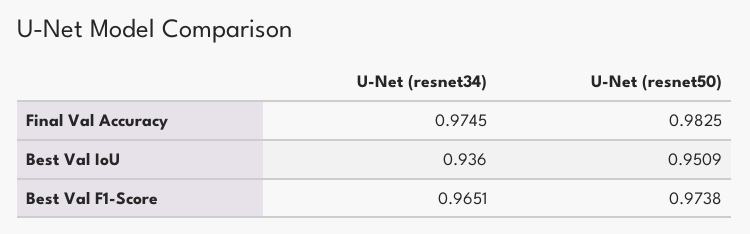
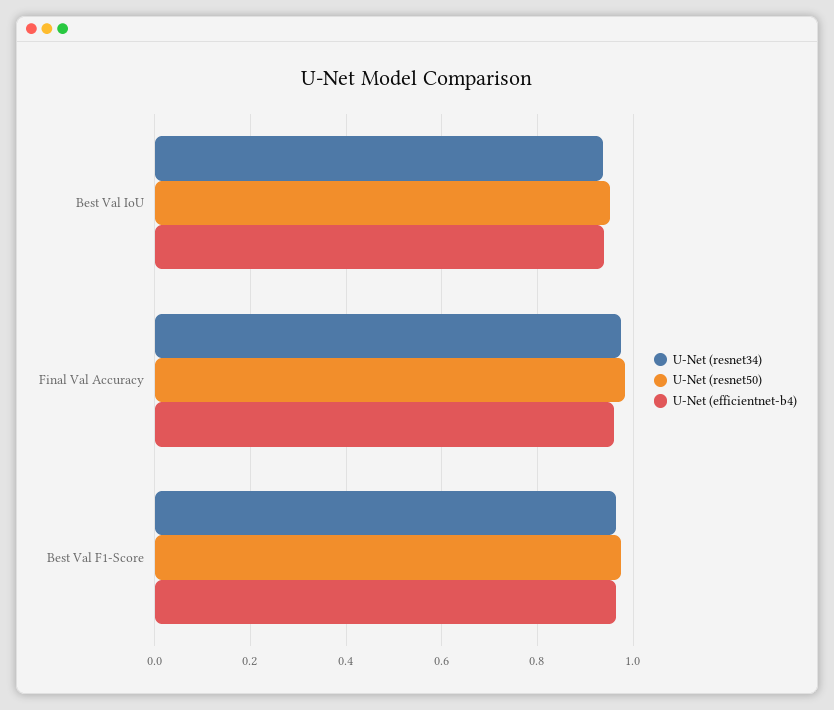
  {
    "U-Net (resnet34)": {
      "Final Val Accuracy": 0.9745,
      "Best Val IoU": 0.936,
      "Best Val F1-Score": 0.9651
    },
    "U-Net (resnet50)": {
      "Final Val Accuracy": 0.9825,
      "Best Val IoU": 0.9509,
      "Best Val F1-Score": 0.9738
-   }
+   },
+   "U-Net (efficientnet-b4)": {
+     "Best Val IoU": 0.94,
+     "Final Val Accuracy": 0.96,
+     "Best Val F1-Score": 0.96
+   }
  }

